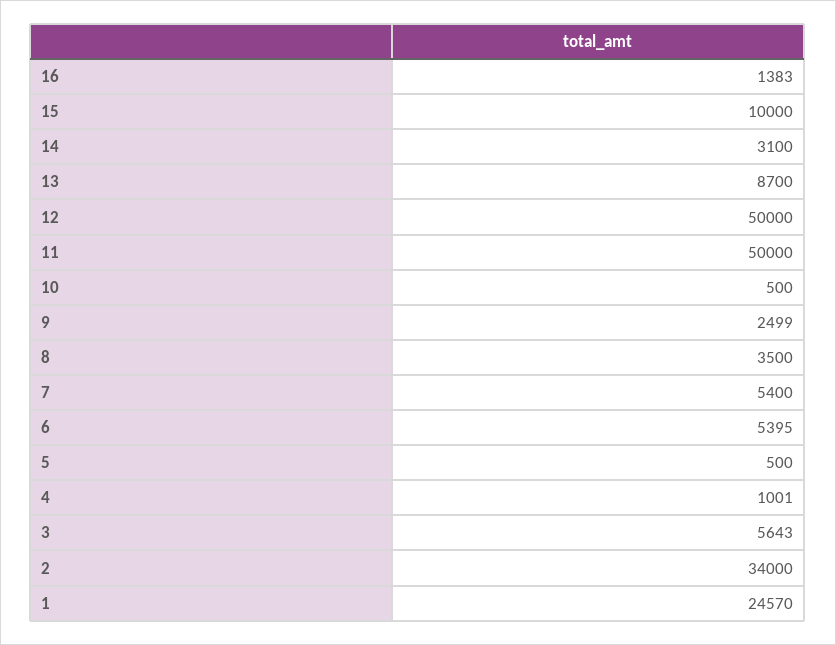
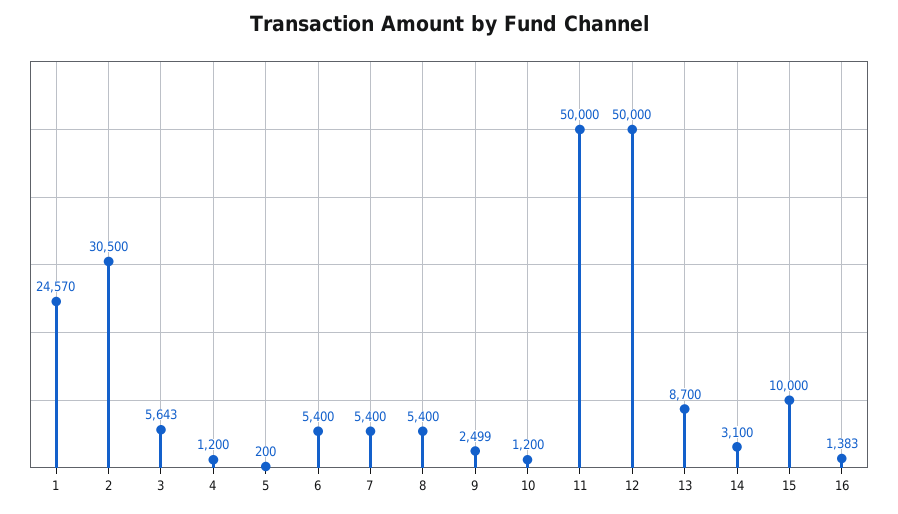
  {
    "16": 1383,
    "15": 10000,
    "14": 3100,
    "13": 8700,
    "12": 50000,
    "11": 50000,
-   "10": 500,
+   "10": 1200,
    "9": 2499,
-   "8": 3500,
+   "8": 5400,
    "7": 5400,
-   "6": 5395,
+   "6": 5400,
-   "5": 500,
+   "5": 200,
-   "4": 1001,
+   "4": 1200,
    "3": 5643,
-   "2": 34000,
+   "2": 30500,
    "1": 24570
  }

